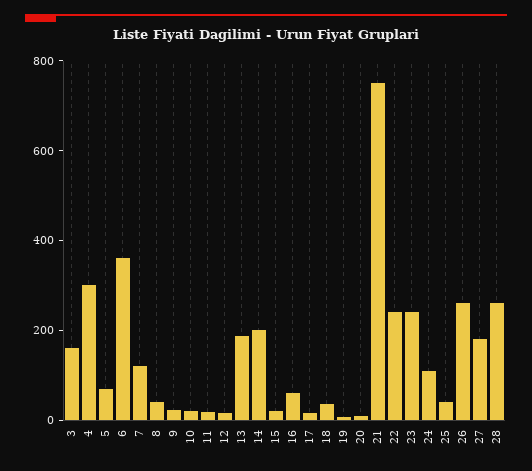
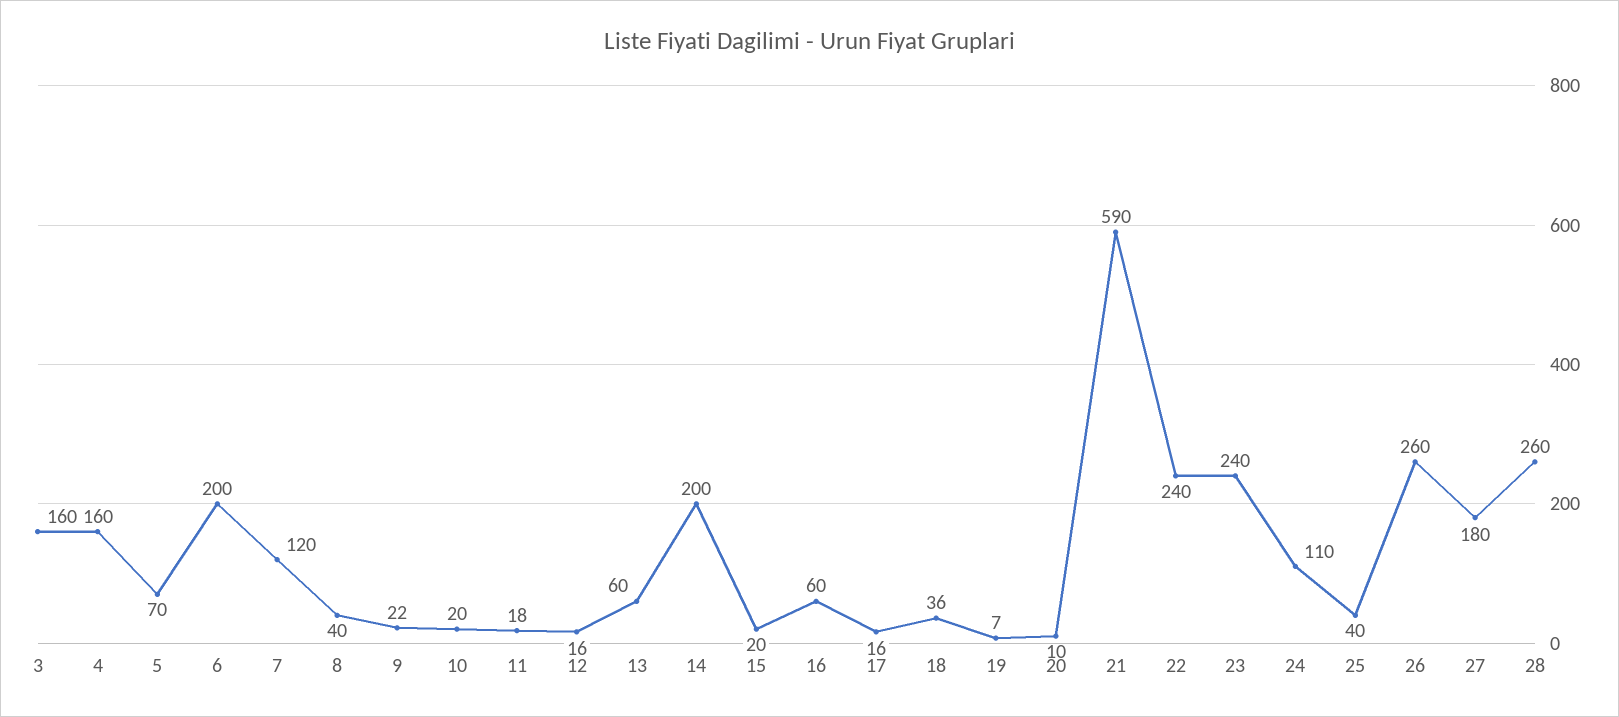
  {
    "3": 160,
-   "4": 300,
+   "4": 160,
    "5": 70,
-   "6": 350,
+   "6": 200,
    "7": 120,
    "8": 40,
    "9": 22,
    "10": 20,
    "11": 18,
    "12": 16,
-   "13": 200,
+   "13": 60,
    "14": 200,
    "15": 20,
    "16": 60,
    "17": 16,
    "18": 36,
    "19": 7,
    "20": 10,
-   "21": 750,
+   "21": 590,
    "22": 240,
    "23": 240,
    "24": 110,
    "25": 40,
    "26": 260,
    "27": 180,
    "28": 260
  }

